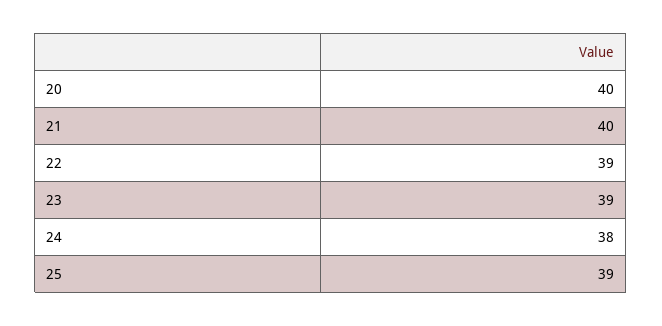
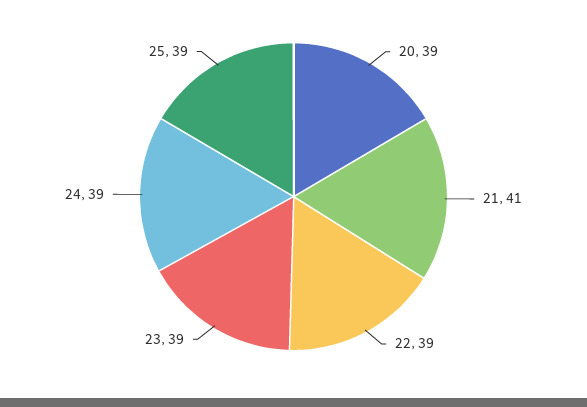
  {
-   "20": 40,
+   "20": 39,
-   "21": 40,
+   "21": 41,
    "22": 39,
    "23": 39,
-   "24": 38,
+   "24": 39,
    "25": 39
  }

